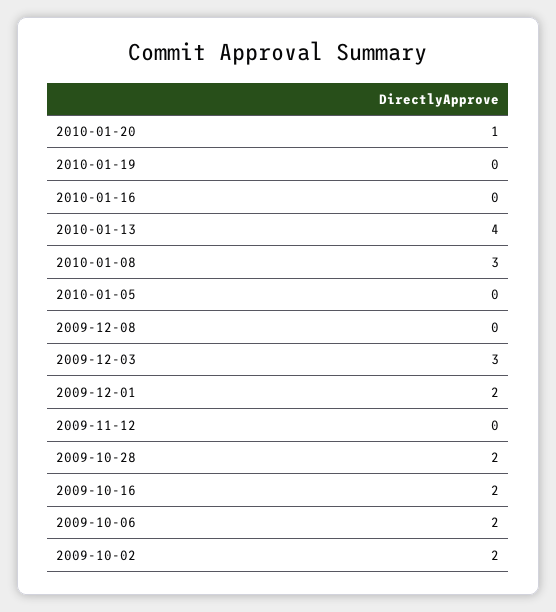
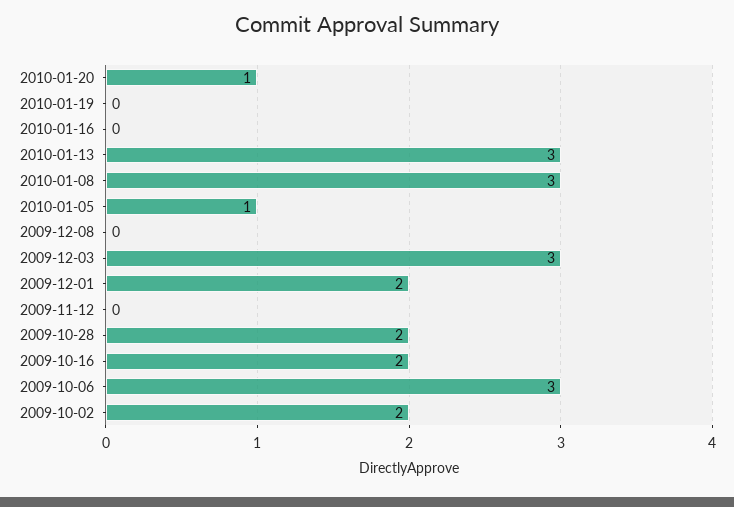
  {
    "2010-01-20": 1,
    "2010-01-19": 0,
    "2010-01-16": 0,
-   "2010-01-13": 4,
+   "2010-01-13": 3,
    "2010-01-08": 3,
-   "2010-01-05": 0,
+   "2010-01-05": 1,
    "2009-12-08": 0,
    "2009-12-03": 3,
    "2009-12-01": 2,
    "2009-11-12": 0,
    "2009-10-28": 2,
    "2009-10-16": 2,
-   "2009-10-06": 2,
+   "2009-10-06": 3,
    "2009-10-02": 2
  }

